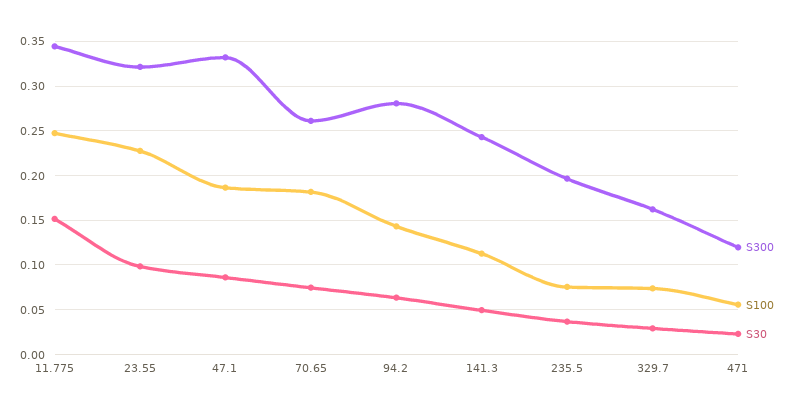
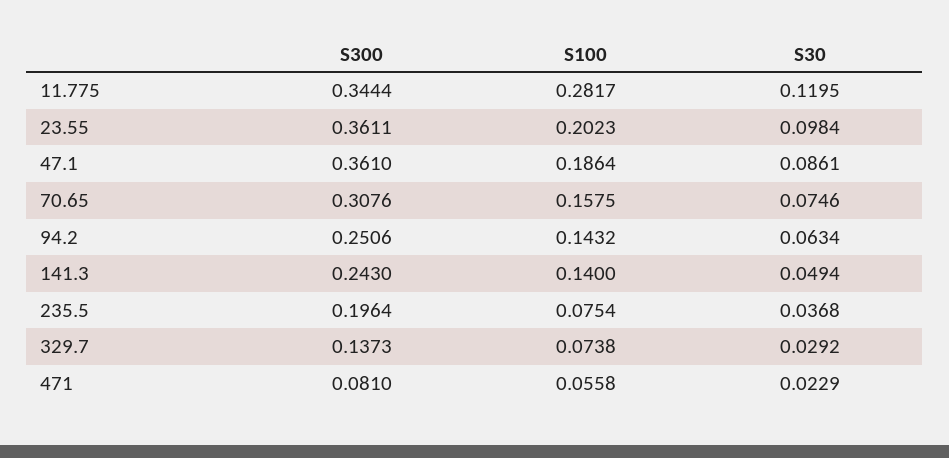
  {
    "S300": {
      "11.775": 0.3444,
-     "23.55": 0.32,
+     "23.55": 0.3611,
-     "47.1": 0.33,
+     "47.1": 0.361,
-     "70.65": 0.26,
+     "70.65": 0.3076,
-     "94.2": 0.28,
+     "94.2": 0.2506,
      "141.3": 0.243,
      "235.5": 0.1964,
-     "329.7": 0.16,
+     "329.7": 0.1373,
-     "471": 0.12
+     "471": 0.081
    },
    "S100": {
-     "11.775": 0.25,
+     "11.775": 0.2817,
-     "23.55": 0.23,
+     "23.55": 0.2023,
      "47.1": 0.1864,
-     "70.65": 0.18,
+     "70.65": 0.1575,
      "94.2": 0.1432,
-     "141.3": 0.11,
+     "141.3": 0.14,
      "235.5": 0.0754,
      "329.7": 0.0738,
      "471": 0.0558
    },
    "S30": {
-     "11.775": 0.15,
+     "11.775": 0.1195,
      "23.55": 0.0984,
      "47.1": 0.0861,
      "70.65": 0.0746,
      "94.2": 0.0634,
      "141.3": 0.0494,
      "235.5": 0.0368,
      "329.7": 0.0292,
      "471": 0.0229
    }
  }

